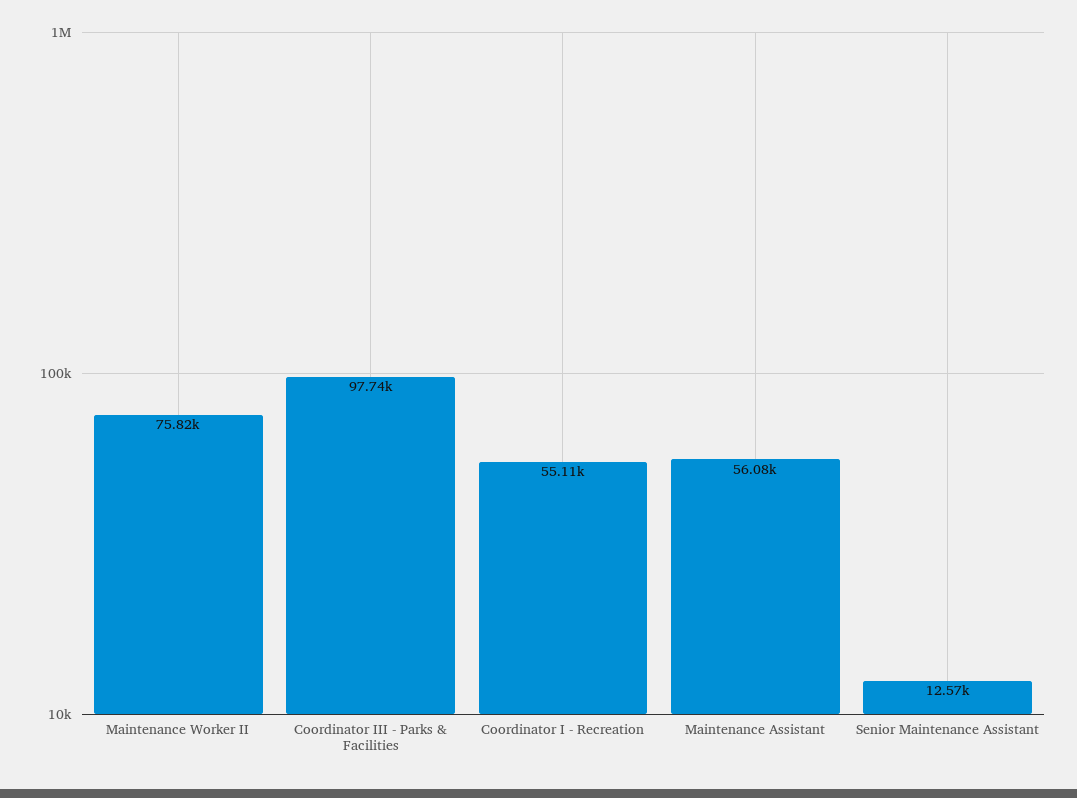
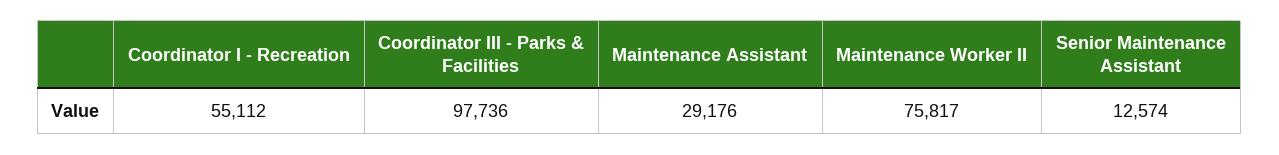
  {
    "Maintenance Worker II": 75817,
    "Coordinator III - Parks & Facilities": 97736,
    "Coordinator I - Recreation": 55112,
-   "Maintenance Assistant": 56080,
+   "Maintenance Assistant": 29176,
    "Senior Maintenance Assistant": 12574
  }

